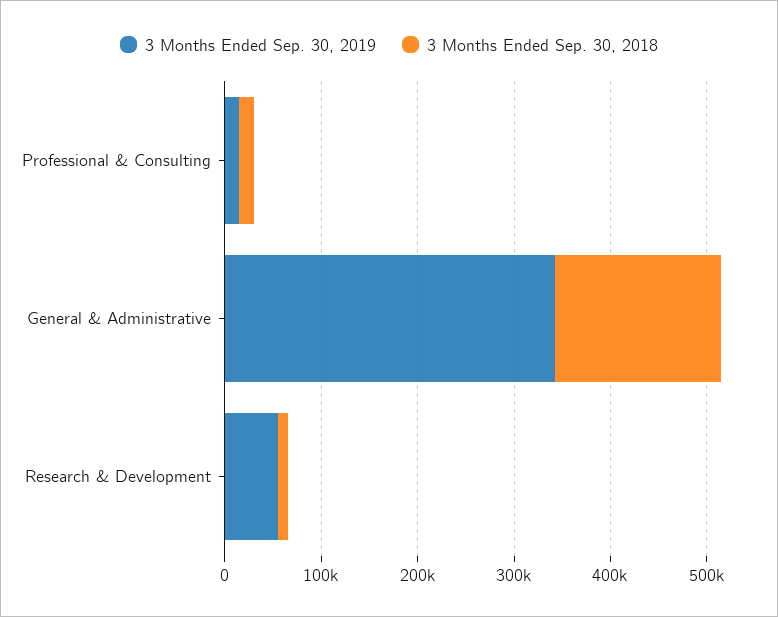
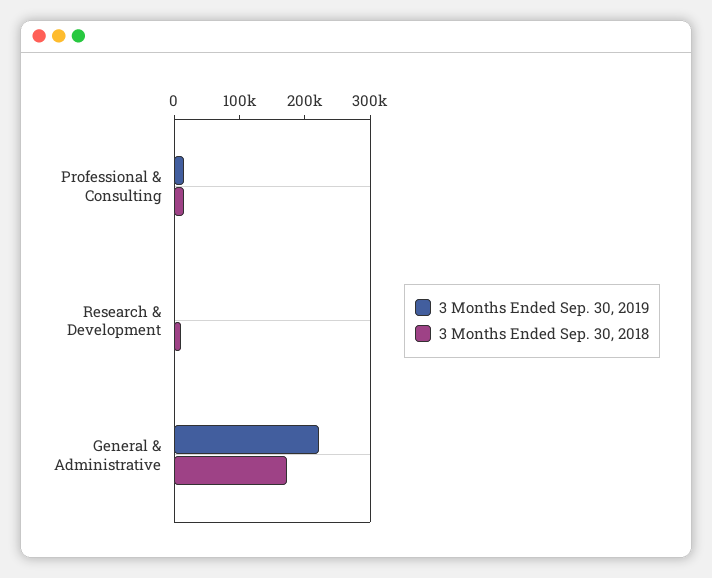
  {
    "3 Months Ended Sep. 30, 2019": {
      "Professional & Consulting": 20000,
-     "General & Administrative": 340000,
+     "General & Administrative": 220000,
-     "Research & Development": 60000
+     "Research & Development": 0
    },
    "3 Months Ended Sep. 30, 2018": {
      "Professional & Consulting": 20000,
      "General & Administrative": 180000,
      "Research & Development": 20000
    }
  }

